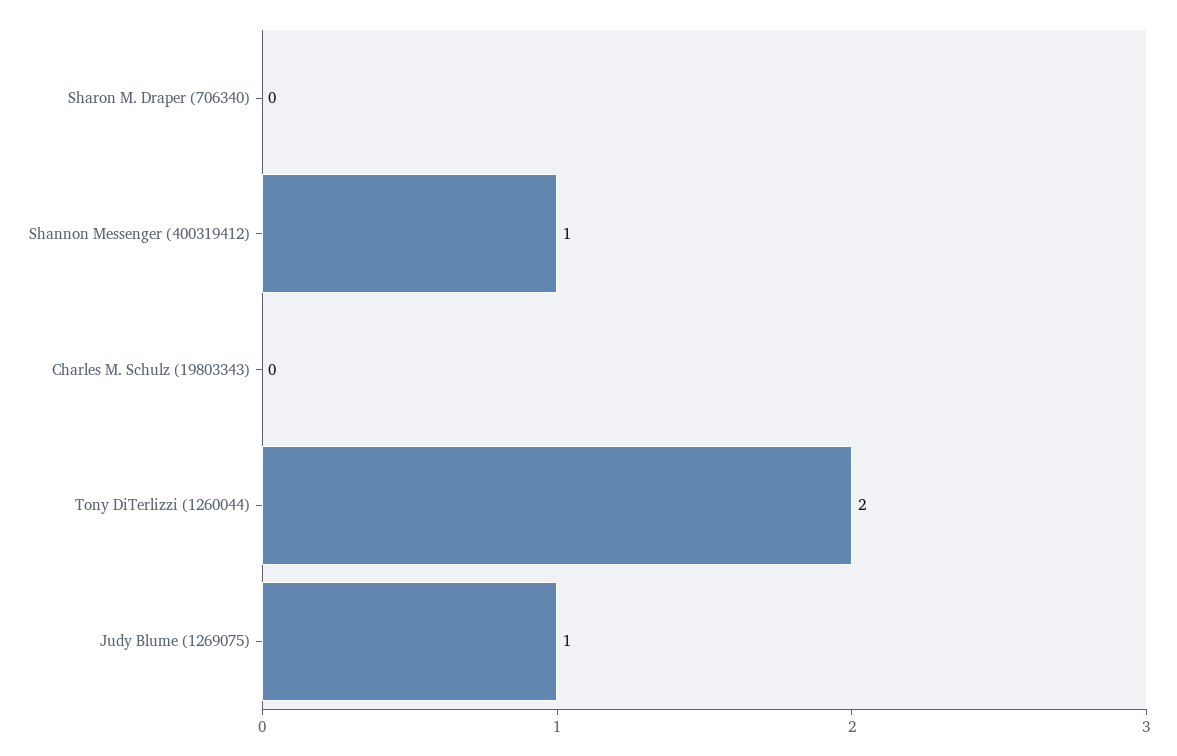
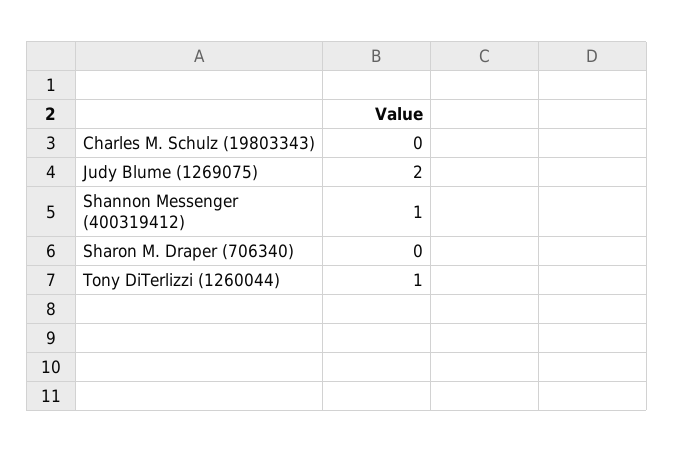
  {
    "Sharon M. Draper (706340)": 0,
    "Shannon Messenger (400319412)": 1,
    "Charles M. Schulz (19803343)": 0,
-   "Tony DiTerlizzi (1260044)": 2,
+   "Tony DiTerlizzi (1260044)": 1,
-   "Judy Blume (1269075)": 1
+   "Judy Blume (1269075)": 2
  }

